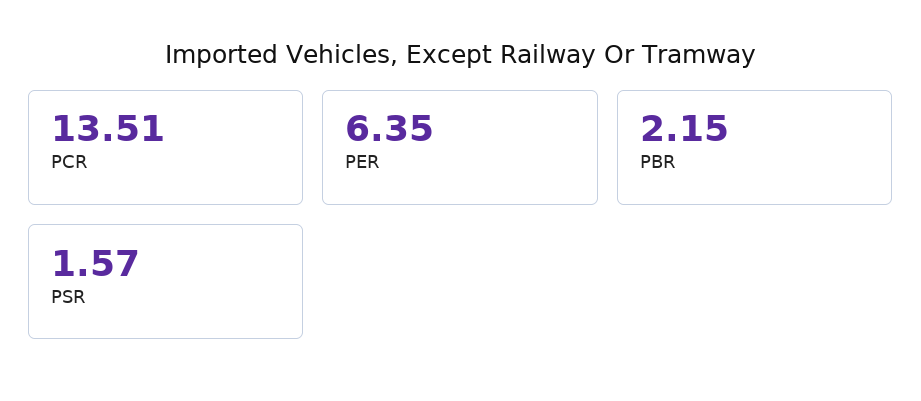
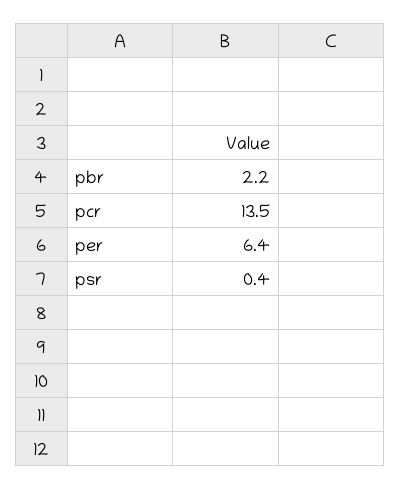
  {
    "PCR": 13.51,
    "PER": 6.35,
    "PBR": 2.15,
-   "PSR": 1.57
+   "PSR": 0.4
  }

